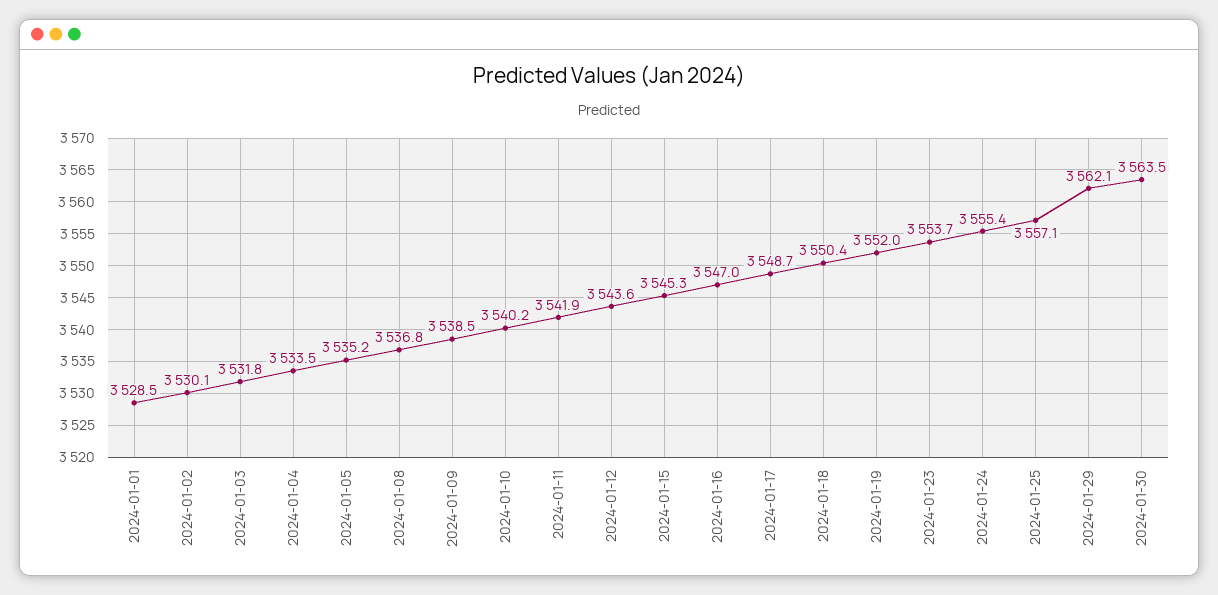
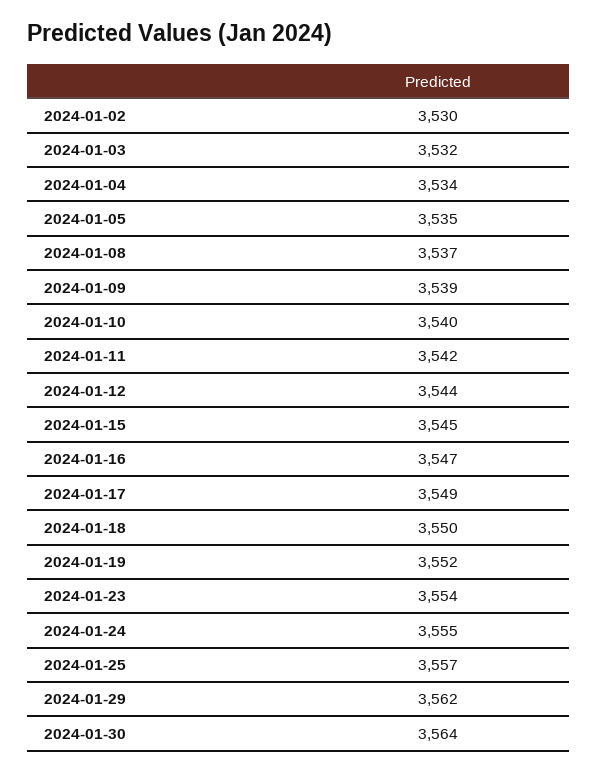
  {
-   "2024-01-01": 3528.5,
    "2024-01-02": 3530.1,
    "2024-01-03": 3531.8,
    "2024-01-04": 3533.5,
    "2024-01-05": 3535.2,
    "2024-01-08": 3536.8,
    "2024-01-09": 3538.5,
    "2024-01-10": 3540.2,
    "2024-01-11": 3541.9,
    "2024-01-12": 3543.6,
    "2024-01-15": 3545.3,
    "2024-01-16": 3547,
    "2024-01-17": 3548.7,
    "2024-01-18": 3550.4,
    "2024-01-19": 3552,
    "2024-01-23": 3553.7,
    "2024-01-24": 3555.4,
    "2024-01-25": 3557.1,
    "2024-01-29": 3562.1,
    "2024-01-30": 3563.5
  }

